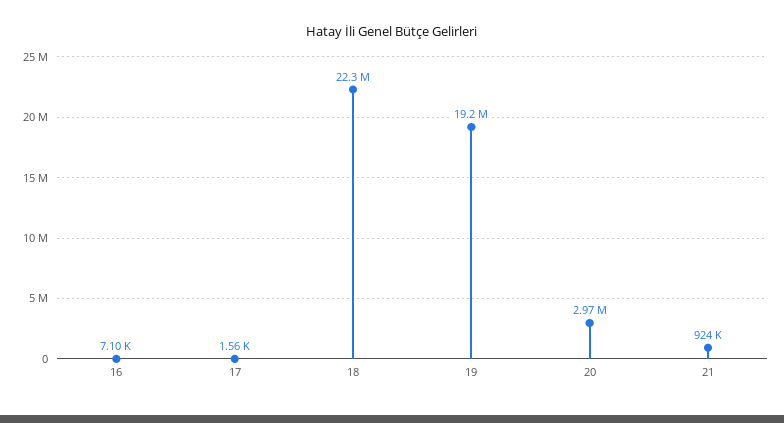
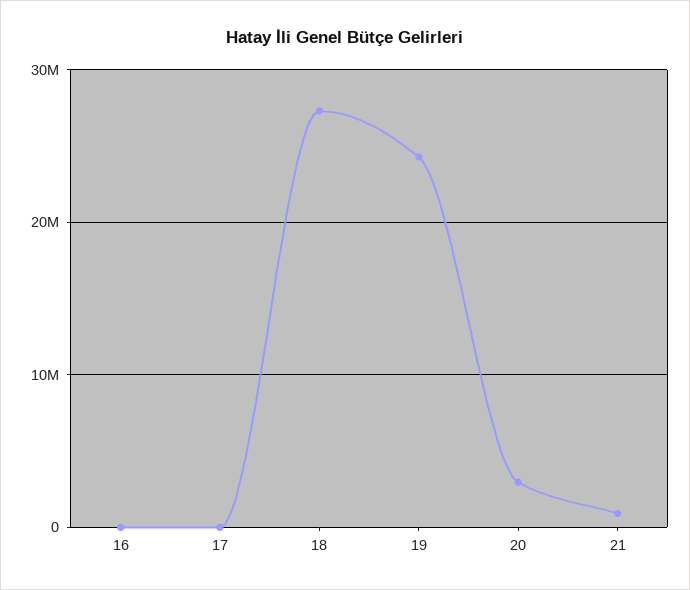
  {
    "16": 7100,
    "17": 1560,
-   "18": 22300000,
+   "18": 27000000,
-   "19": 19200000,
+   "19": 24000000,
    "20": 2970000,
    "21": 924000
  }

